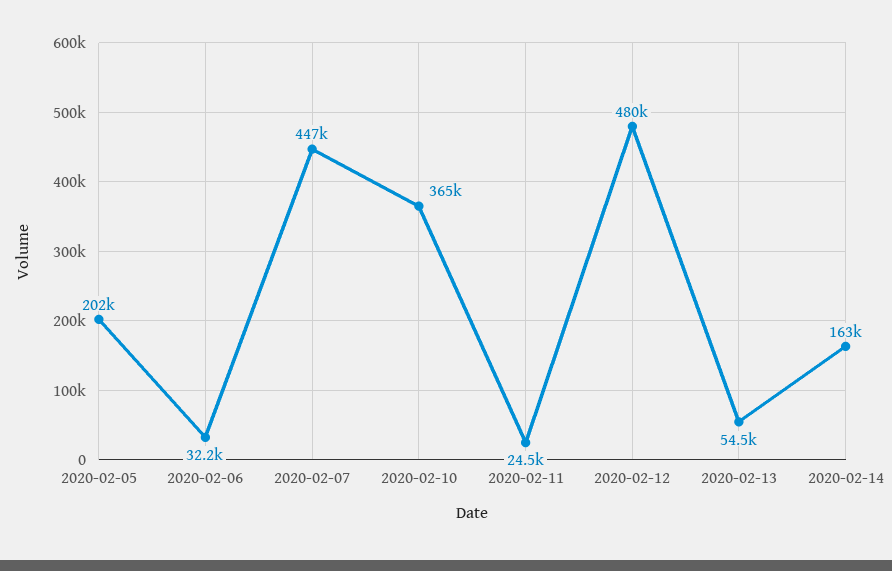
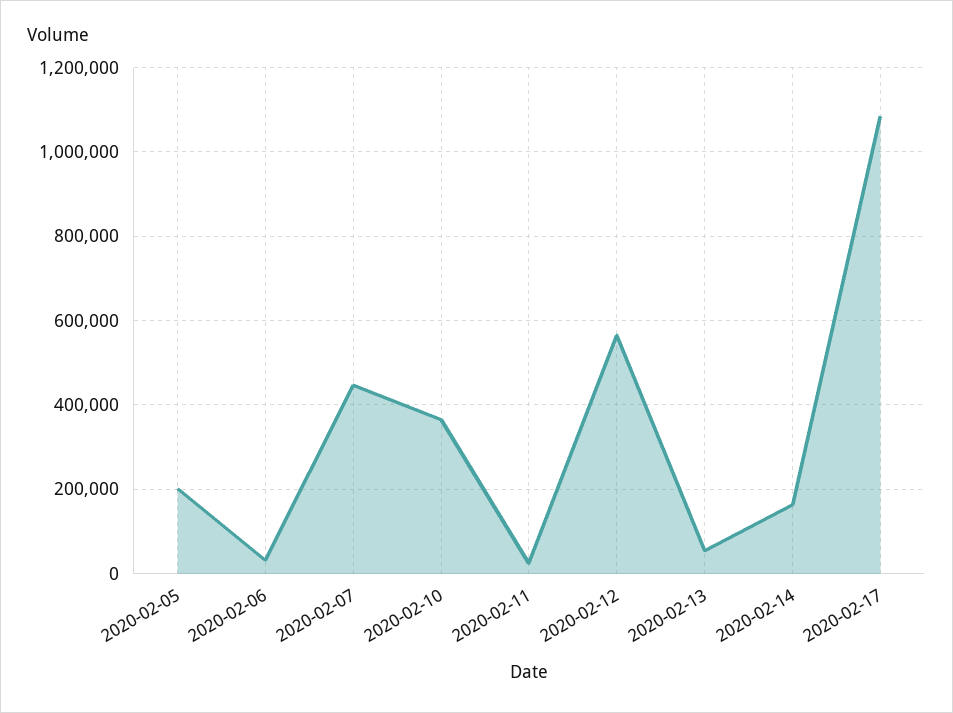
  {
    "2020-02-05": 202000,
    "2020-02-06": 32200,
    "2020-02-07": 447000,
    "2020-02-10": 365000,
    "2020-02-11": 24500,
-   "2020-02-12": 480000,
+   "2020-02-12": 560000,
    "2020-02-13": 54500,
-   "2020-02-14": 163000
+   "2020-02-14": 163000,
+   "2020-02-17": 1080000
  }

